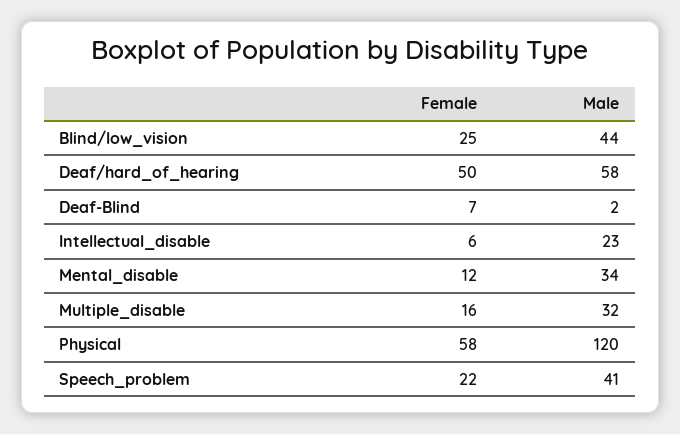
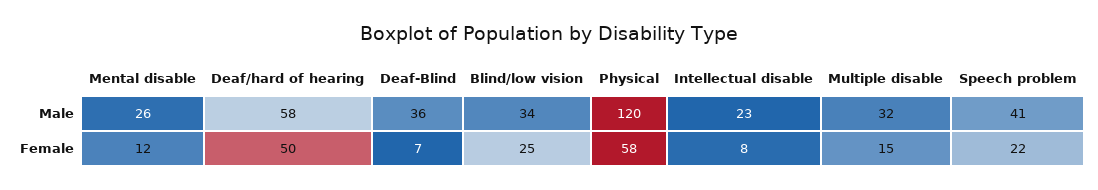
  {
    "Female": {
      "Blind/low_vision": 25,
      "Deaf/hard_of_hearing": 50,
      "Deaf-Blind": 7,
-     "Intellectual_disable": 6,
+     "Intellectual_disable": 8,
      "Mental_disable": 12,
-     "Multiple_disable": 16,
+     "Multiple_disable": 15,
      "Physical": 58,
      "Speech_problem": 22
    },
    "Male": {
-     "Blind/low_vision": 44,
+     "Blind/low_vision": 34,
      "Deaf/hard_of_hearing": 58,
-     "Deaf-Blind": 2,
+     "Deaf-Blind": 36,
      "Intellectual_disable": 23,
-     "Mental_disable": 34,
+     "Mental_disable": 26,
      "Multiple_disable": 32,
      "Physical": 120,
      "Speech_problem": 41
    }
  }

